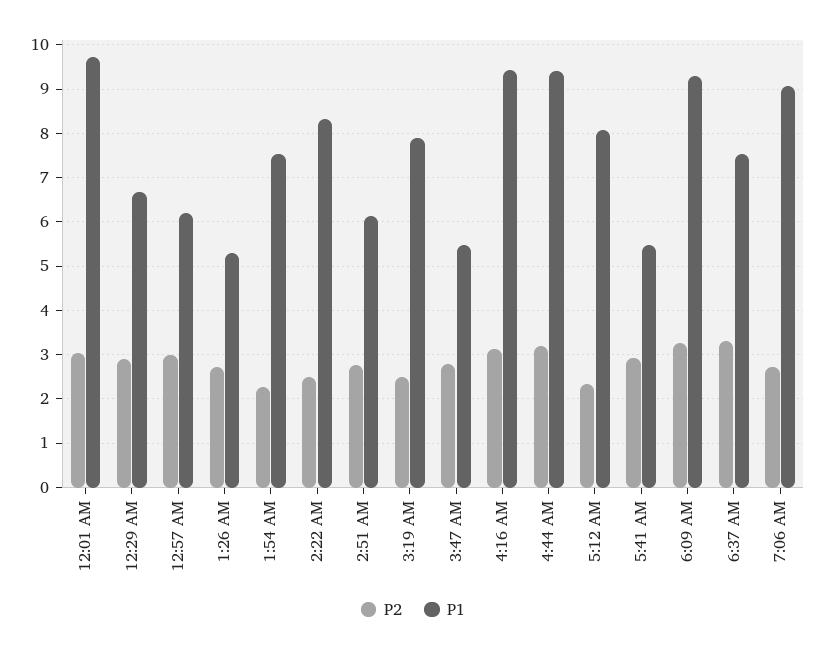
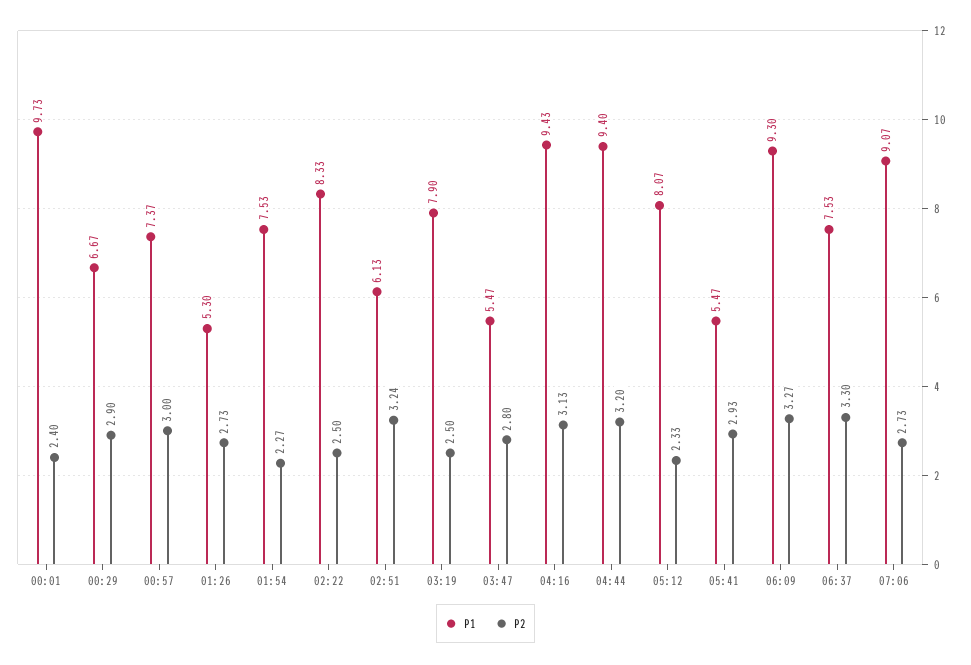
  {
    "P2": {
-     "12:01 AM": 3,
+     "12:01 AM": 2.4,
      "12:29 AM": 2.9,
      "12:57 AM": 3,
      "1:26 AM": 2.73,
      "1:54 AM": 2.27,
      "2:22 AM": 2.5,
-     "2:51 AM": 2.8,
+     "2:51 AM": 3.24,
      "3:19 AM": 2.5,
      "3:47 AM": 2.8,
      "4:16 AM": 3.13,
      "4:44 AM": 3.2,
      "5:12 AM": 2.33,
      "5:41 AM": 2.93,
      "6:09 AM": 3.27,
      "6:37 AM": 3.3,
      "7:06 AM": 2.73
    },
    "P1": {
      "12:01 AM": 9.73,
      "12:29 AM": 6.67,
-     "12:57 AM": 6.2,
+     "12:57 AM": 7.37,
      "1:26 AM": 5.3,
      "1:54 AM": 7.53,
      "2:22 AM": 8.33,
      "2:51 AM": 6.13,
      "3:19 AM": 7.9,
      "3:47 AM": 5.47,
      "4:16 AM": 9.43,
      "4:44 AM": 9.4,
      "5:12 AM": 8.07,
      "5:41 AM": 5.47,
      "6:09 AM": 9.3,
      "6:37 AM": 7.53,
      "7:06 AM": 9.07
    }
  }

